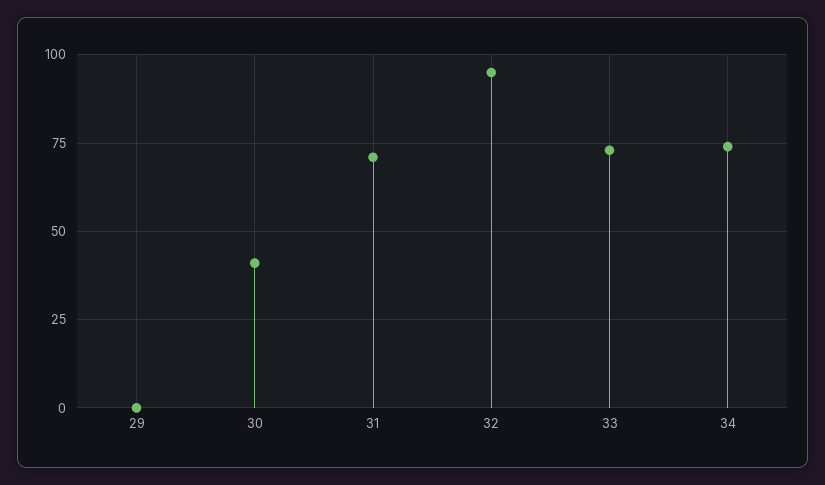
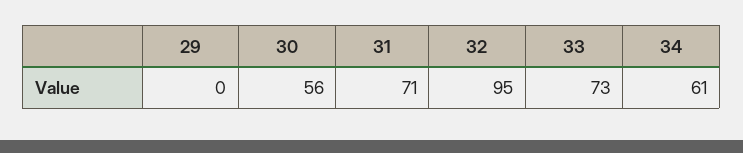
  {
    "29": 0,
-   "30": 40,
+   "30": 56,
    "31": 71,
    "32": 95,
    "33": 73,
-   "34": 75
+   "34": 61
  }

